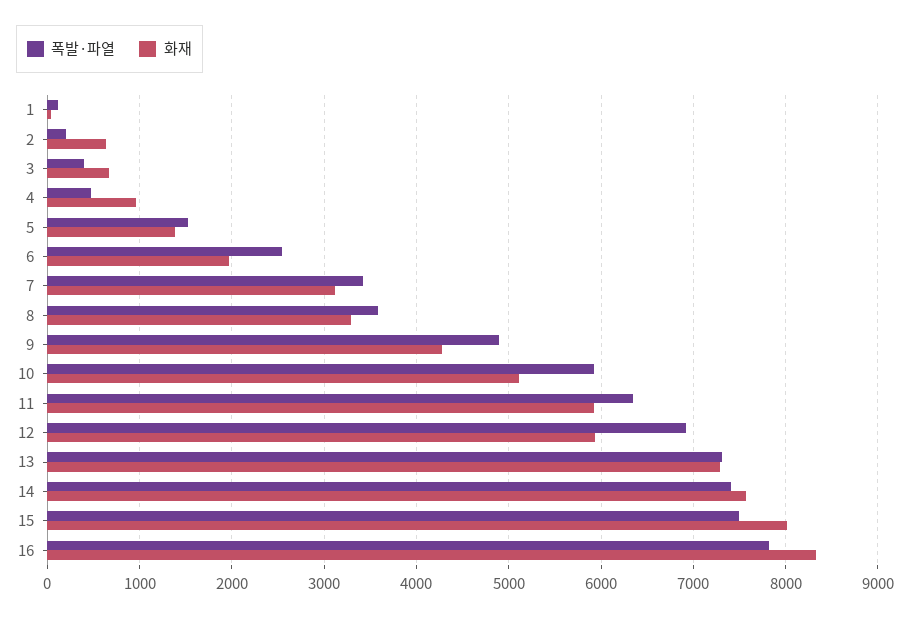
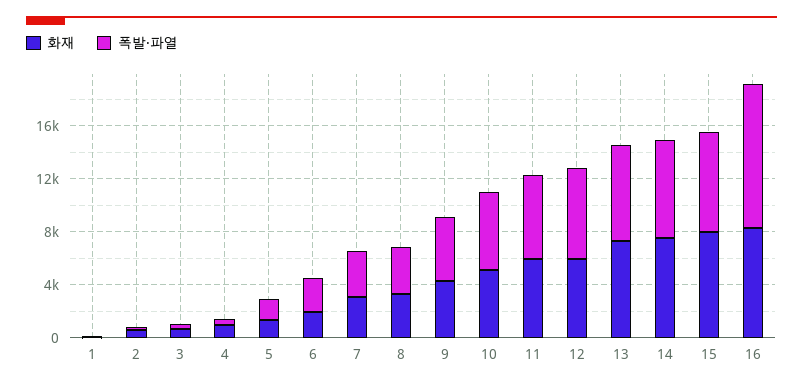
  {
    "폭발·파열": {
      "1": 100,
      "2": 200,
      "3": 400,
      "4": 500,
      "5": 1500,
      "6": 2500,
      "7": 3400,
      "8": 3600,
      "9": 4900,
      "10": 5900,
      "11": 6400,
      "12": 6900,
      "13": 7300,
      "14": 7400,
      "15": 7500,
-     "16": 7800
+     "16": 11000
    },
    "화재": {
      "1": 0,
      "2": 600,
      "3": 700,
      "4": 1000,
      "5": 1400,
      "6": 2000,
      "7": 3100,
      "8": 3300,
      "9": 4300,
      "10": 5100,
      "11": 5900,
      "12": 5900,
      "13": 7300,
      "14": 7600,
      "15": 8000,
      "16": 8300
    }
  }

